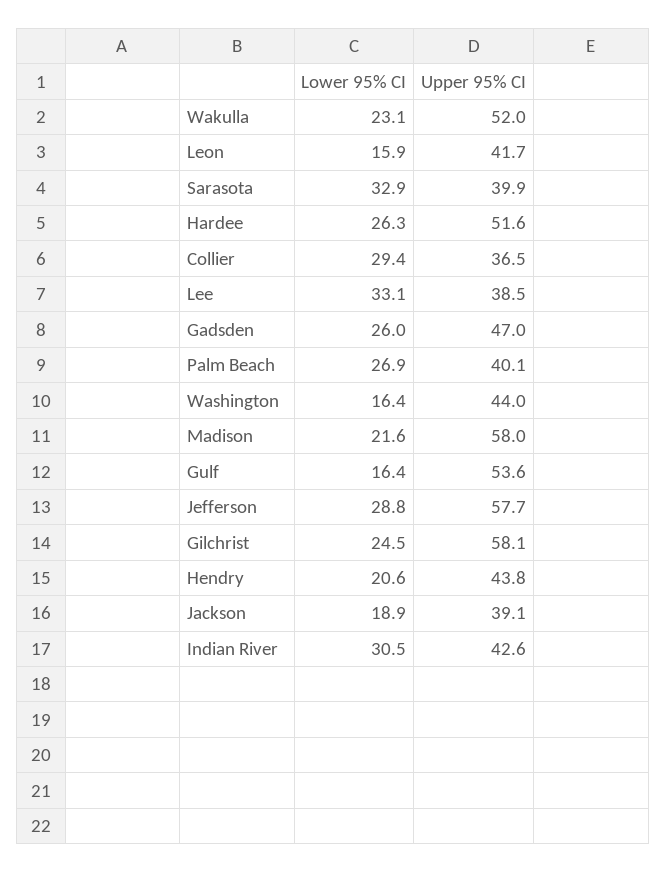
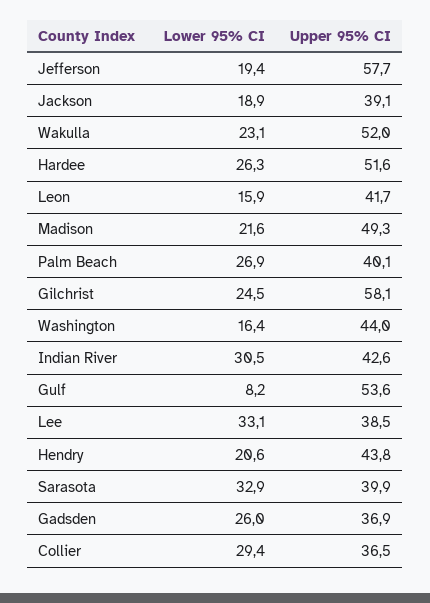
  {
    "Lower 95% CI": {
      "Wakulla": 23.1,
      "Leon": 15.9,
      "Sarasota": 32.9,
      "Hardee": 26.3,
      "Collier": 29.4,
      "Lee": 33.1,
      "Gadsden": 26,
      "Palm Beach": 26.9,
      "Washington": 16.4,
      "Madison": 21.6,
-     "Gulf": 16.4,
+     "Gulf": 8.2,
-     "Jefferson": 28.8,
+     "Jefferson": 19.4,
      "Gilchrist": 24.5,
      "Hendry": 20.6,
      "Jackson": 18.9,
      "Indian River": 30.5
    },
    "Upper 95% CI": {
      "Wakulla": 52,
      "Leon": 41.7,
      "Sarasota": 39.9,
      "Hardee": 51.6,
      "Collier": 36.5,
      "Lee": 38.5,
-     "Gadsden": 47,
+     "Gadsden": 36.9,
      "Palm Beach": 40.1,
      "Washington": 44,
-     "Madison": 58,
+     "Madison": 49.3,
      "Gulf": 53.6,
      "Jefferson": 57.7,
      "Gilchrist": 58.1,
      "Hendry": 43.8,
      "Jackson": 39.1,
      "Indian River": 42.6
    }
  }

